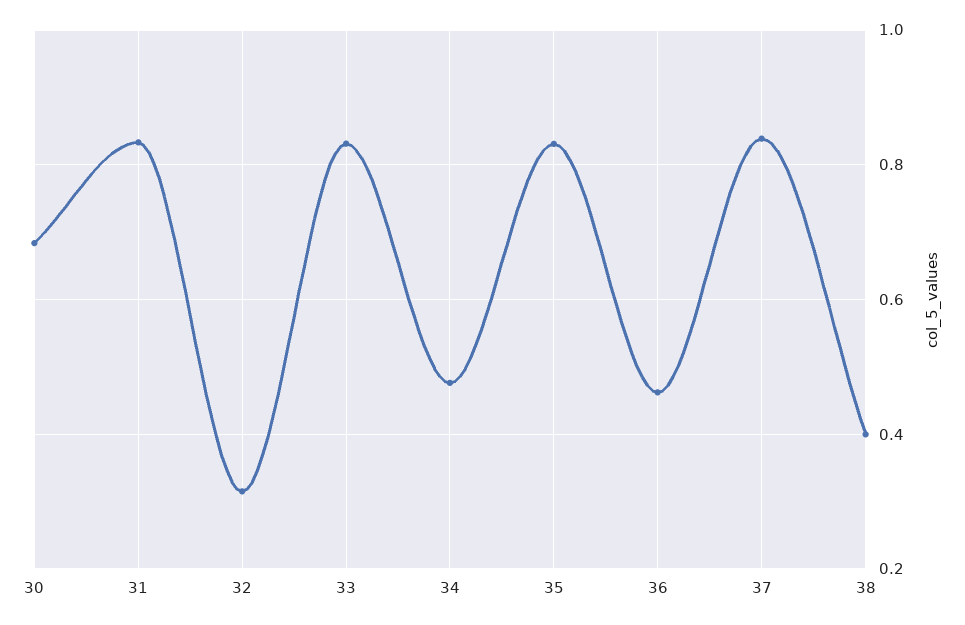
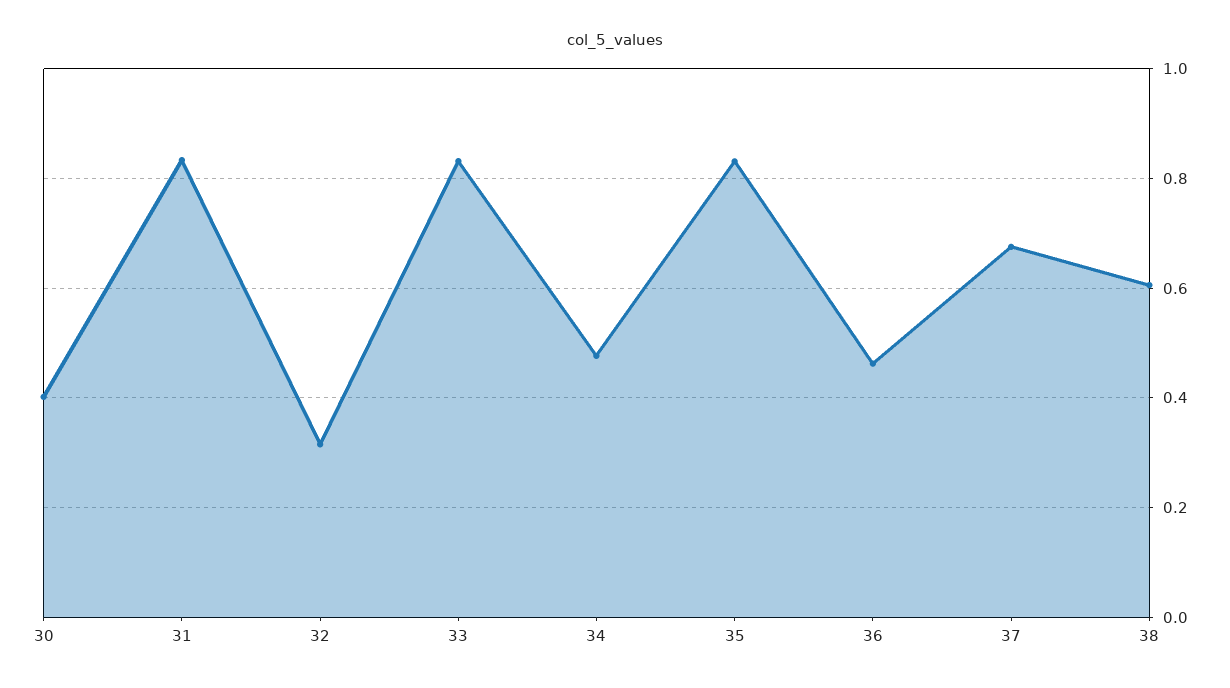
  {
-   "30": 0.68,
+   "30": 0.4,
    "31": 0.84,
    "32": 0.32,
    "33": 0.84,
    "34": 0.48,
    "35": 0.84,
    "36": 0.46,
-   "37": 0.84,
+   "37": 0.68,
-   "38": 0.4
+   "38": 0.6
  }

